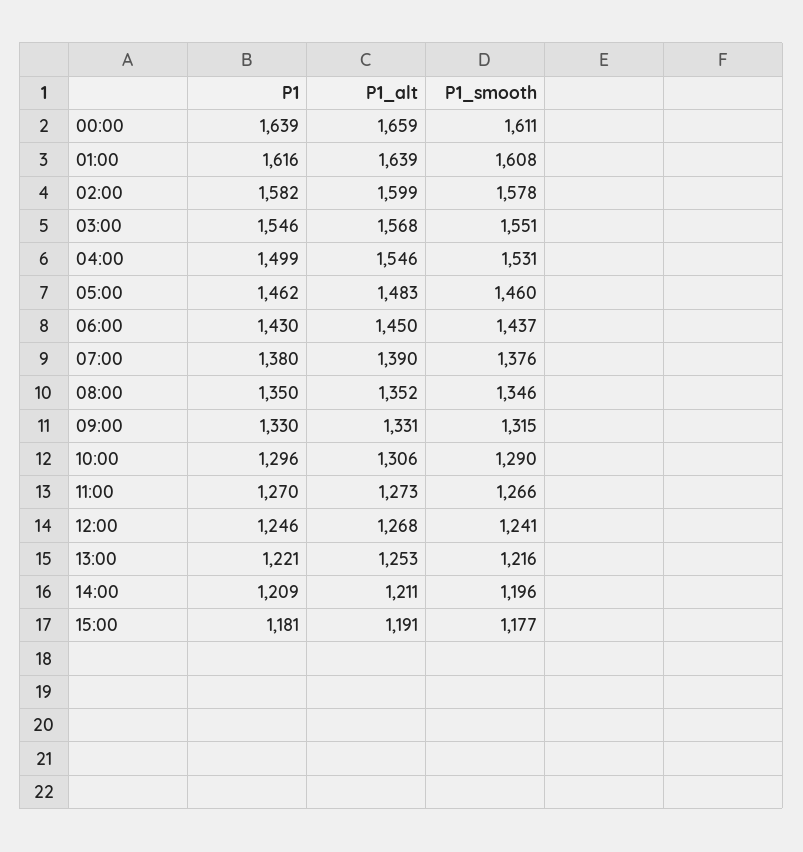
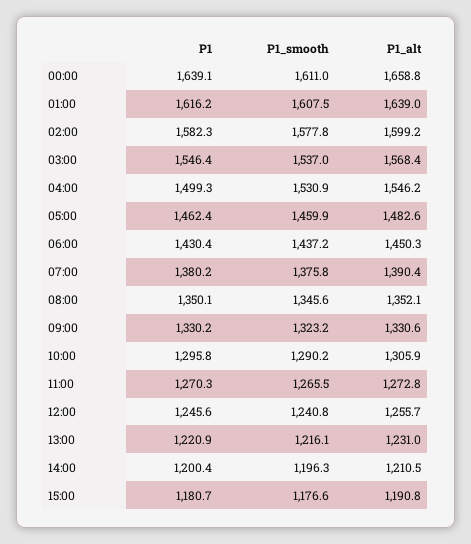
  {
    "P1": {
      "00:00": 1639.1,
      "01:00": 1616.2,
      "02:00": 1582.3,
      "03:00": 1546.4,
      "04:00": 1499.3,
      "05:00": 1462.4,
      "06:00": 1430.4,
      "07:00": 1380.2,
      "08:00": 1350.1,
      "09:00": 1330.2,
      "10:00": 1295.8,
      "11:00": 1270.3,
      "12:00": 1245.6,
      "13:00": 1220.9,
-     "14:00": 1209,
+     "14:00": 1200.4,
      "15:00": 1180.7
    },
    "P1_alt": {
      "00:00": 1658.8,
      "01:00": 1639,
      "02:00": 1599.2,
      "03:00": 1568.4,
      "04:00": 1546.2,
      "05:00": 1482.6,
      "06:00": 1450.3,
      "07:00": 1390.4,
      "08:00": 1352.1,
      "09:00": 1330.6,
      "10:00": 1305.9,
      "11:00": 1272.8,
-     "12:00": 1268,
+     "12:00": 1255.7,
-     "13:00": 1253,
+     "13:00": 1231,
      "14:00": 1210.5,
      "15:00": 1190.8
    },
    "P1_smooth": {
      "00:00": 1611,
      "01:00": 1607.5,
      "02:00": 1577.8,
-     "03:00": 1551,
+     "03:00": 1537,
      "04:00": 1530.9,
      "05:00": 1459.9,
      "06:00": 1437.2,
      "07:00": 1375.8,
      "08:00": 1345.6,
-     "09:00": 1315,
+     "09:00": 1323.2,
      "10:00": 1290.2,
      "11:00": 1265.5,
      "12:00": 1240.8,
      "13:00": 1216.1,
      "14:00": 1196.3,
      "15:00": 1176.6
    }
  }

